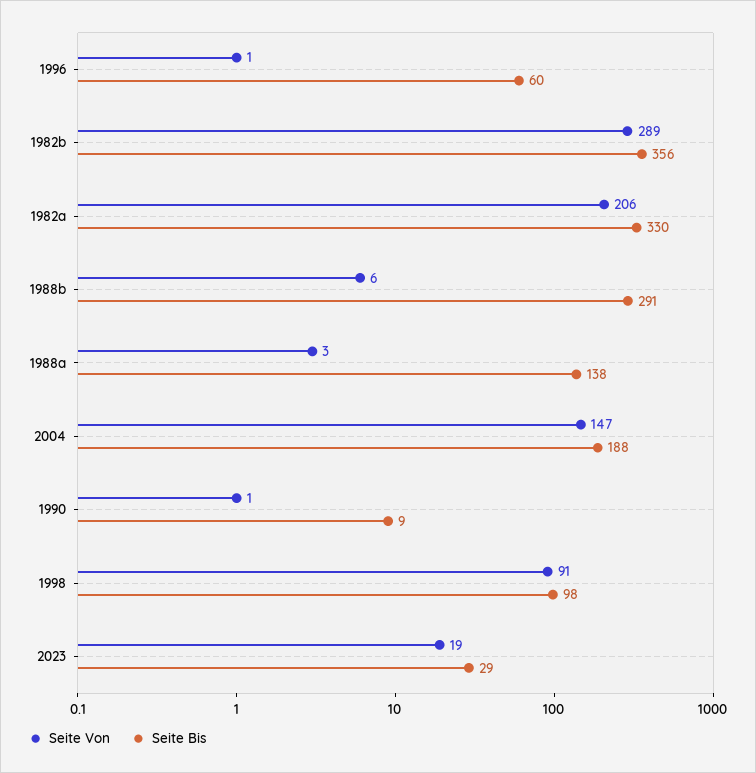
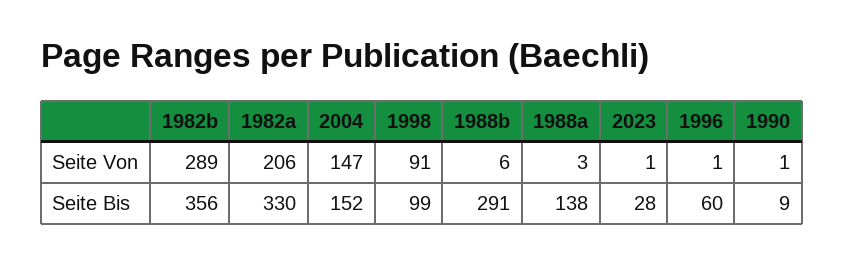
  {
    "Seite Von": {
      "1996": 1,
      "1982b": 289,
      "1982a": 206,
      "1988b": 6,
      "1988a": 3,
      "2004": 147,
      "1990": 1,
      "1998": 91,
-     "2023": 19
+     "2023": 1
    },
    "Seite Bis": {
      "1996": 60,
      "1982b": 356,
      "1982a": 330,
      "1988b": 291,
      "1988a": 138,
-     "2004": 188,
+     "2004": 152,
      "1990": 9,
-     "1998": 98,
+     "1998": 99,
-     "2023": 29
+     "2023": 28
    }
  }

